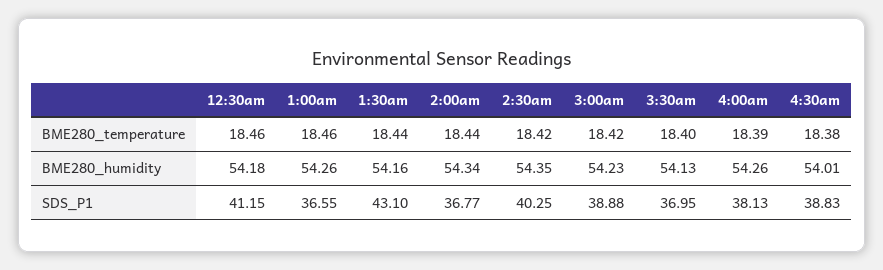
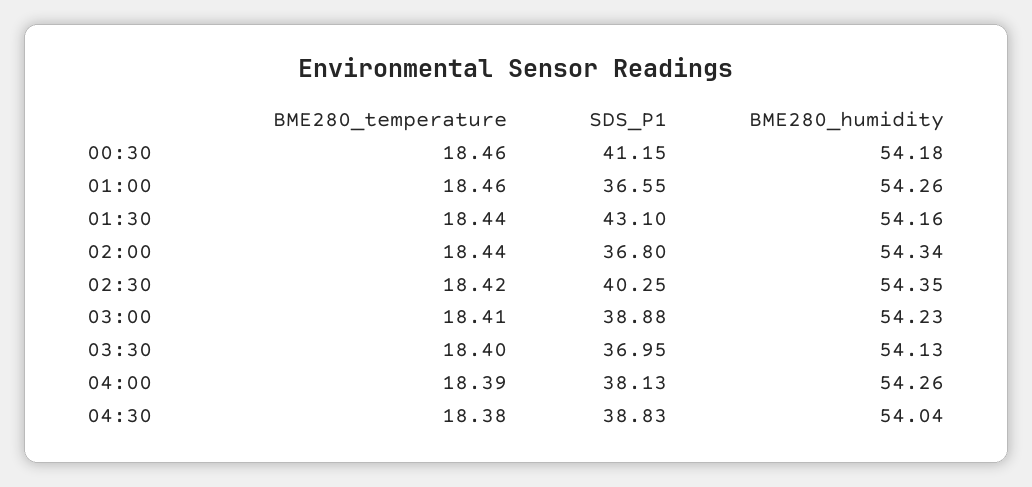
  {
    "12:30am": {
      "BME280_temperature": 18.46,
      "BME280_humidity": 54.18,
      "SDS_P1": 41.15
    },
    "1:00am": {
      "BME280_temperature": 18.46,
      "BME280_humidity": 54.26,
      "SDS_P1": 36.55
    },
    "1:30am": {
      "BME280_temperature": 18.44,
      "BME280_humidity": 54.16,
      "SDS_P1": 43.1
    },
    "2:00am": {
      "BME280_temperature": 18.44,
      "BME280_humidity": 54.34,
-     "SDS_P1": 36.77
+     "SDS_P1": 36.8
    },
    "2:30am": {
      "BME280_temperature": 18.42,
      "BME280_humidity": 54.35,
      "SDS_P1": 40.25
    },
    "3:00am": {
-     "BME280_temperature": 18.42,
+     "BME280_temperature": 18.41,
      "BME280_humidity": 54.23,
      "SDS_P1": 38.88
    },
    "3:30am": {
      "BME280_temperature": 18.4,
      "BME280_humidity": 54.13,
      "SDS_P1": 36.95
    },
    "4:00am": {
      "BME280_temperature": 18.39,
      "BME280_humidity": 54.26,
      "SDS_P1": 38.13
    },
    "4:30am": {
      "BME280_temperature": 18.38,
-     "BME280_humidity": 54.01,
+     "BME280_humidity": 54.04,
      "SDS_P1": 38.83
    }
  }

